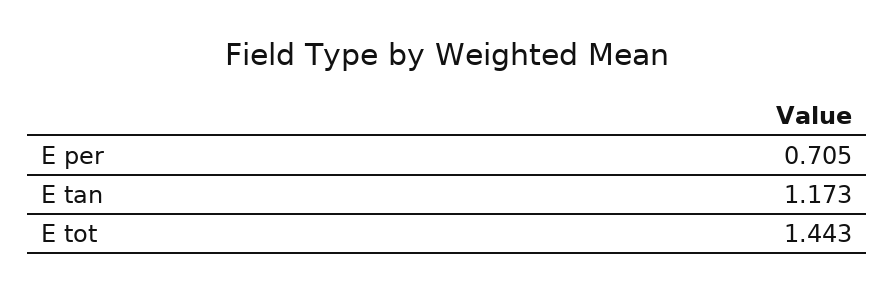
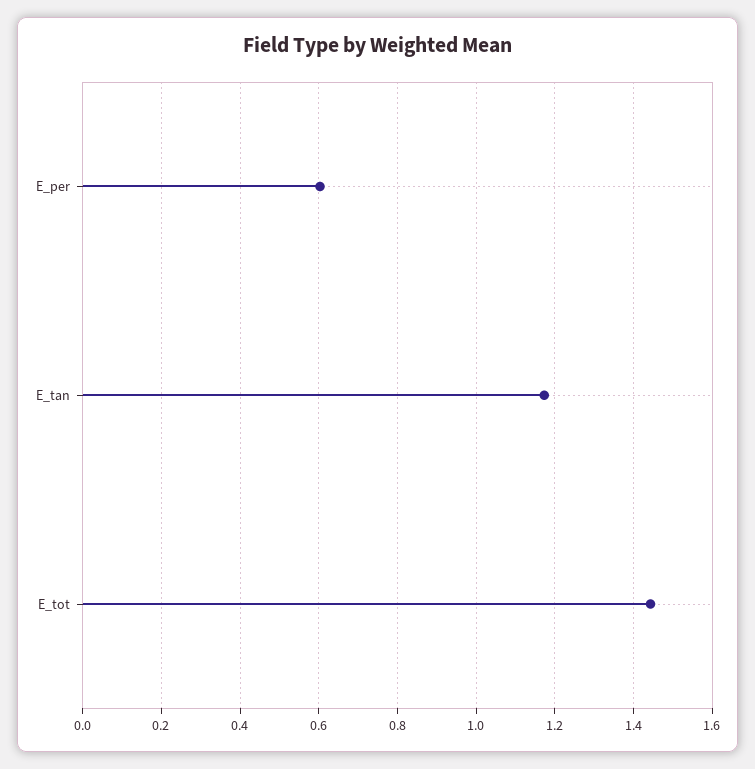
  {
-   "E per": 0.705,
+   "E per": 0.6,
    "E tan": 1.173,
    "E tot": 1.443
  }

